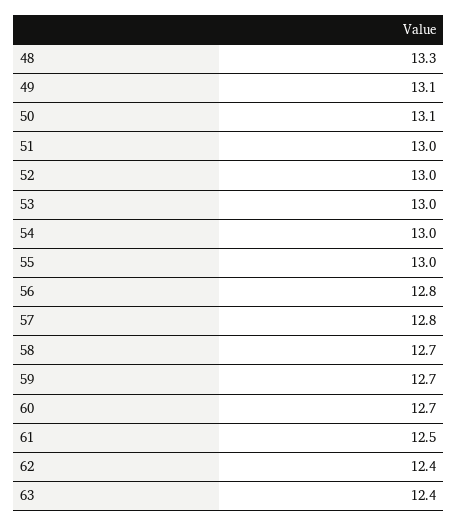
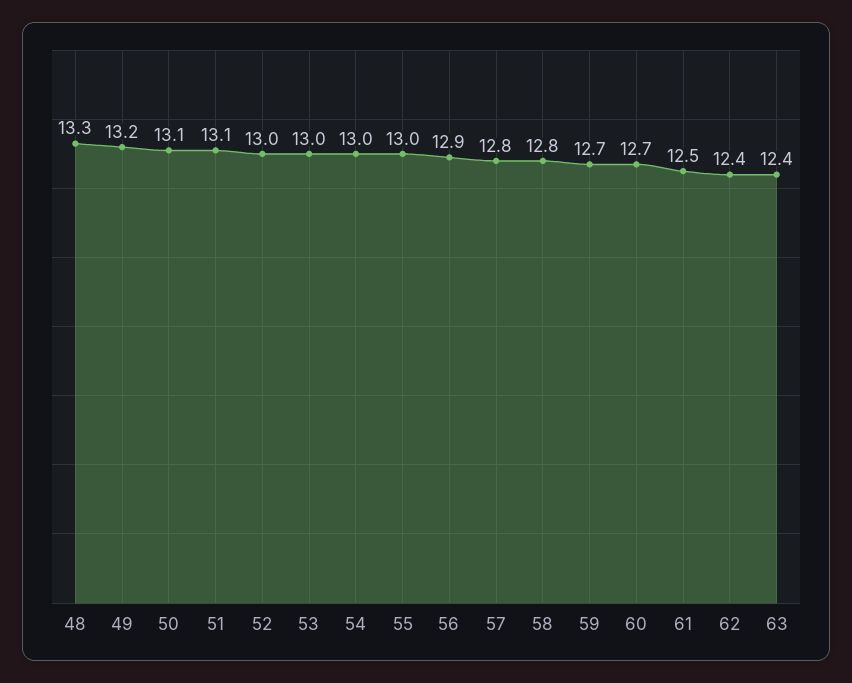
  {
    "48": 13.3,
-   "49": 13.1,
+   "49": 13.2,
    "50": 13.1,
-   "51": 13,
+   "51": 13.1,
    "52": 13,
    "53": 13,
    "54": 13,
    "55": 13,
-   "56": 12.8,
+   "56": 12.9,
    "57": 12.8,
-   "58": 12.7,
+   "58": 12.8,
    "59": 12.7,
    "60": 12.7,
    "61": 12.5,
    "62": 12.4,
    "63": 12.4
  }

